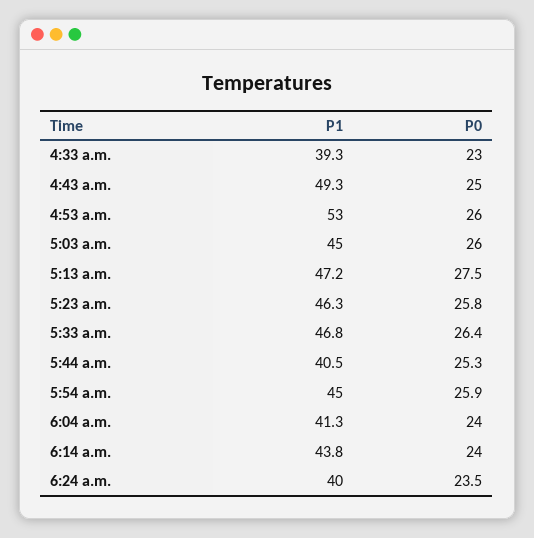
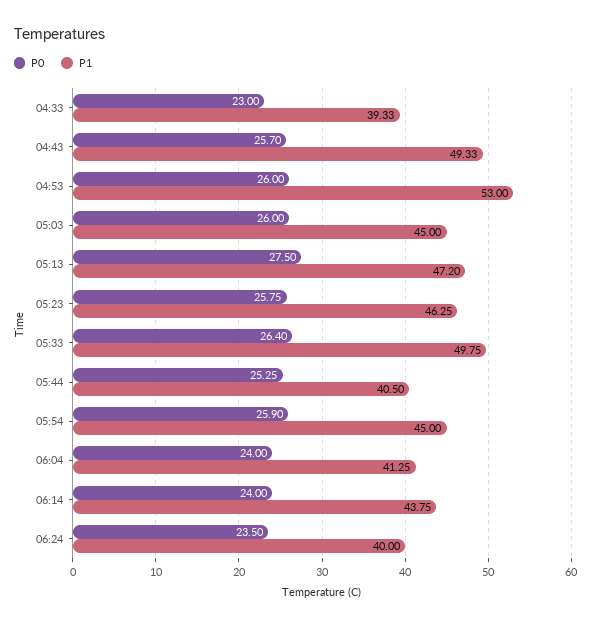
  {
    "P1": {
      "4:33 a.m.": 39.33,
      "4:43 a.m.": 49.33,
      "4:53 a.m.": 53,
      "5:03 a.m.": 45,
      "5:13 a.m.": 47.2,
      "5:23 a.m.": 46.25,
-     "5:33 a.m.": 46.8,
+     "5:33 a.m.": 49.75,
      "5:44 a.m.": 40.5,
      "5:54 a.m.": 45,
      "6:04 a.m.": 41.25,
      "6:14 a.m.": 43.75,
      "6:24 a.m.": 40
    },
    "P0": {
      "4:33 a.m.": 23,
-     "4:43 a.m.": 25,
+     "4:43 a.m.": 25.7,
      "4:53 a.m.": 26,
      "5:03 a.m.": 26,
      "5:13 a.m.": 27.5,
      "5:23 a.m.": 25.75,
      "5:33 a.m.": 26.4,
      "5:44 a.m.": 25.25,
      "5:54 a.m.": 25.9,
      "6:04 a.m.": 24,
      "6:14 a.m.": 24,
      "6:24 a.m.": 23.5
    }
  }

